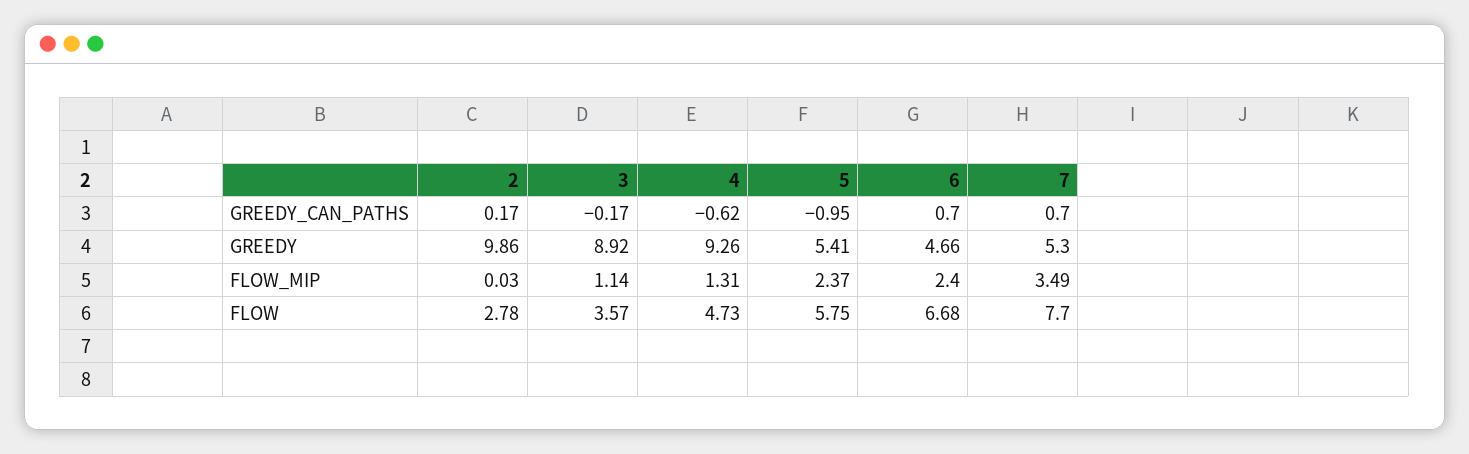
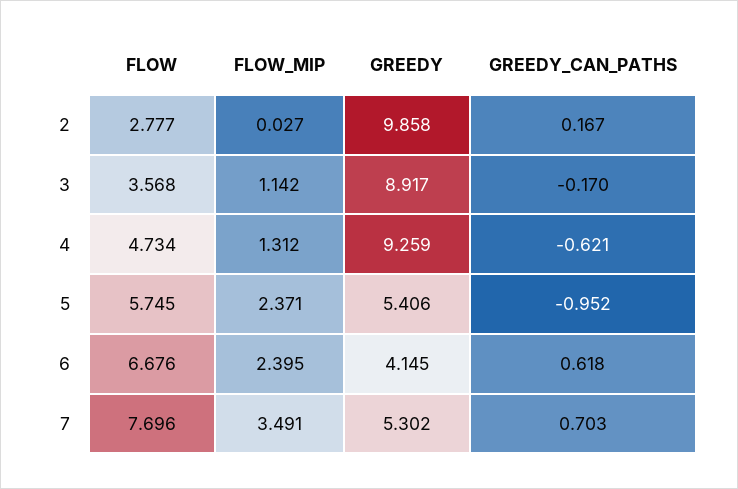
  {
    "2": {
      "GREEDY_CAN_PATHS": 0.167,
      "GREEDY": 9.858,
      "FLOW_MIP": 0.027,
      "FLOW": 2.777
    },
    "3": {
      "GREEDY_CAN_PATHS": -0.17,
      "GREEDY": 8.917,
      "FLOW_MIP": 1.142,
      "FLOW": 3.568
    },
    "4": {
      "GREEDY_CAN_PATHS": -0.621,
      "GREEDY": 9.259,
      "FLOW_MIP": 1.312,
      "FLOW": 4.734
    },
    "5": {
      "GREEDY_CAN_PATHS": -0.952,
      "GREEDY": 5.406,
      "FLOW_MIP": 2.371,
      "FLOW": 5.745
    },
    "6": {
-     "GREEDY_CAN_PATHS": 0.7,
+     "GREEDY_CAN_PATHS": 0.618,
-     "GREEDY": 4.66,
+     "GREEDY": 4.145,
      "FLOW_MIP": 2.395,
      "FLOW": 6.676
    },
    "7": {
      "GREEDY_CAN_PATHS": 0.703,
      "GREEDY": 5.302,
      "FLOW_MIP": 3.491,
      "FLOW": 7.696
    }
  }

